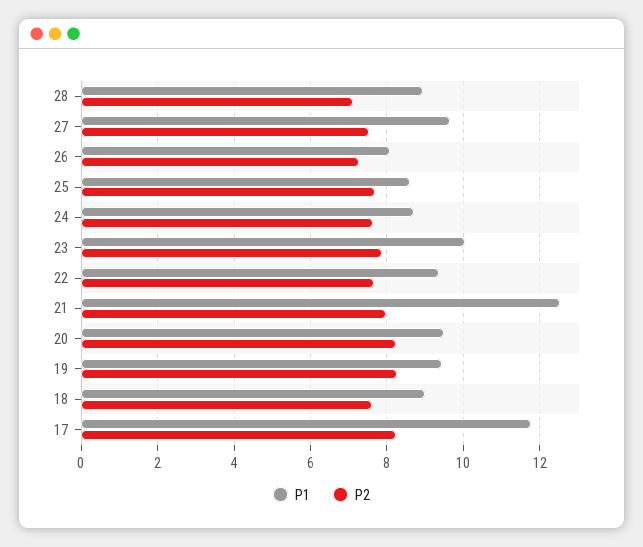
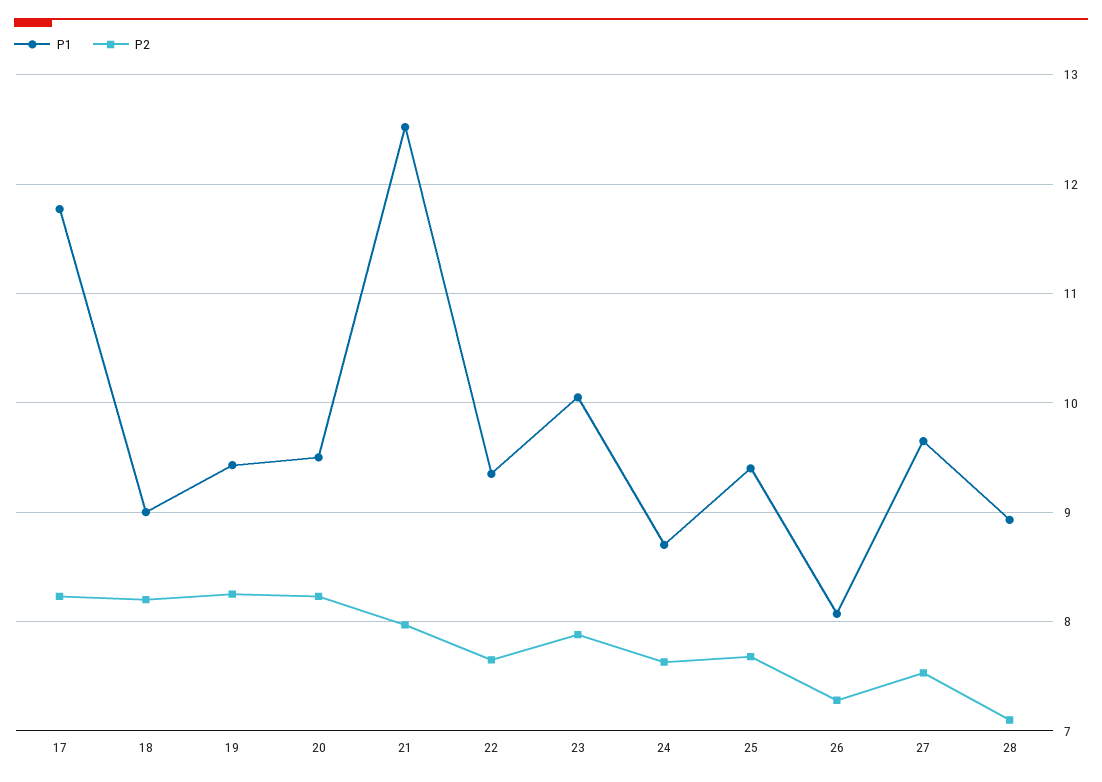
  {
    "P1": {
      "28": 8.9,
      "27": 9.7,
      "26": 8.1,
-     "25": 8.6,
+     "25": 9.4,
      "24": 8.7,
      "23": 10.1,
      "22": 9.4,
      "21": 12.5,
      "20": 9.5,
      "19": 9.4,
      "18": 9,
      "17": 11.8
    },
    "P2": {
      "28": 7.1,
      "27": 7.5,
      "26": 7.3,
      "25": 7.7,
      "24": 7.6,
      "23": 7.9,
      "22": 7.7,
      "21": 8,
      "20": 8.2,
      "19": 8.3,
-     "18": 7.6,
+     "18": 8.2,
      "17": 8.2
    }
  }

